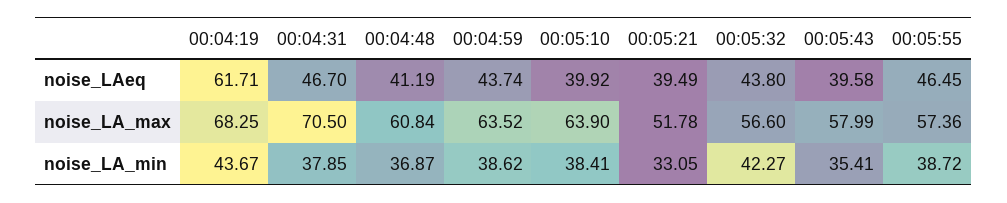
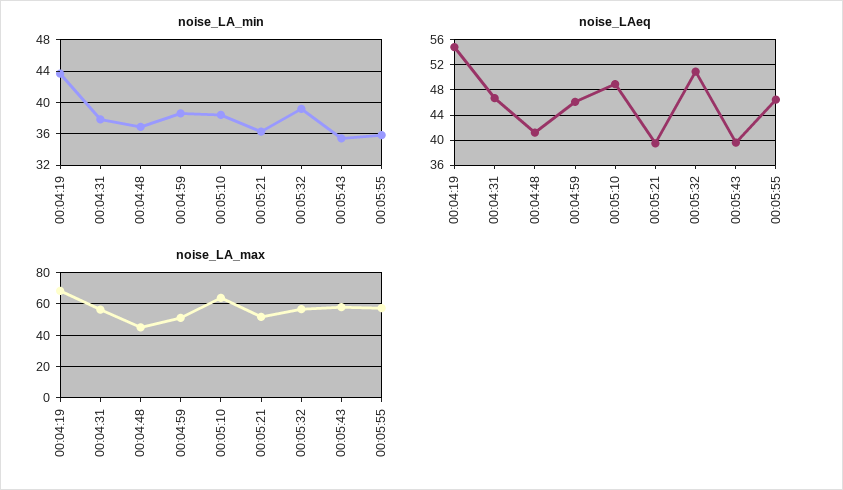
  {
    "noise_LAeq": {
-     "00:04:19": 61.71,
+     "00:04:19": 55,
      "00:04:31": 46.7,
      "00:04:48": 41.19,
-     "00:04:59": 43.74,
+     "00:04:59": 46,
-     "00:05:10": 39.92,
+     "00:05:10": 49,
      "00:05:21": 39.49,
-     "00:05:32": 43.8,
+     "00:05:32": 51,
      "00:05:43": 39.58,
      "00:05:55": 46.45
    },
    "noise_LA_max": {
      "00:04:19": 68.25,
-     "00:04:31": 70.5,
+     "00:04:31": 55,
-     "00:04:48": 60.84,
+     "00:04:48": 45,
-     "00:04:59": 63.52,
+     "00:04:59": 50,
      "00:05:10": 63.9,
      "00:05:21": 51.78,
      "00:05:32": 56.6,
      "00:05:43": 57.99,
      "00:05:55": 57.36
    },
    "noise_LA_min": {
      "00:04:19": 43.67,
      "00:04:31": 37.85,
      "00:04:48": 36.87,
      "00:04:59": 38.62,
      "00:05:10": 38.41,
-     "00:05:21": 33.05,
+     "00:05:21": 36,
-     "00:05:32": 42.27,
+     "00:05:32": 39,
      "00:05:43": 35.41,
-     "00:05:55": 38.72
+     "00:05:55": 36
    }
  }

